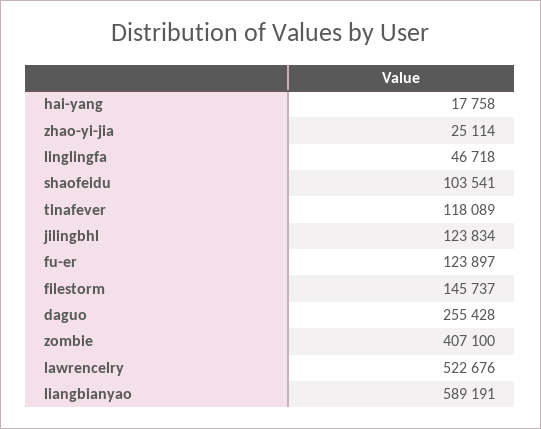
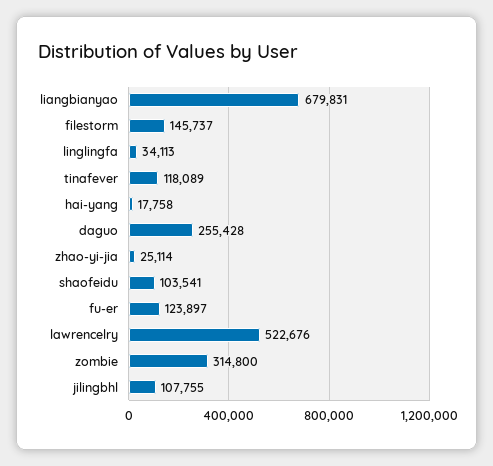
  {
    "hai-yang": 17758,
    "zhao-yi-jia": 25114,
-   "linglingfa": 46718,
+   "linglingfa": 34113,
    "shaofeidu": 103541,
    "tinafever": 118089,
-   "jilingbhl": 123834,
+   "jilingbhl": 107755,
    "fu-er": 123897,
    "filestorm": 145737,
    "daguo": 255428,
-   "zombie": 407100,
+   "zombie": 314800,
    "lawrencelry": 522676,
-   "liangbianyao": 589191
+   "liangbianyao": 679831
  }

